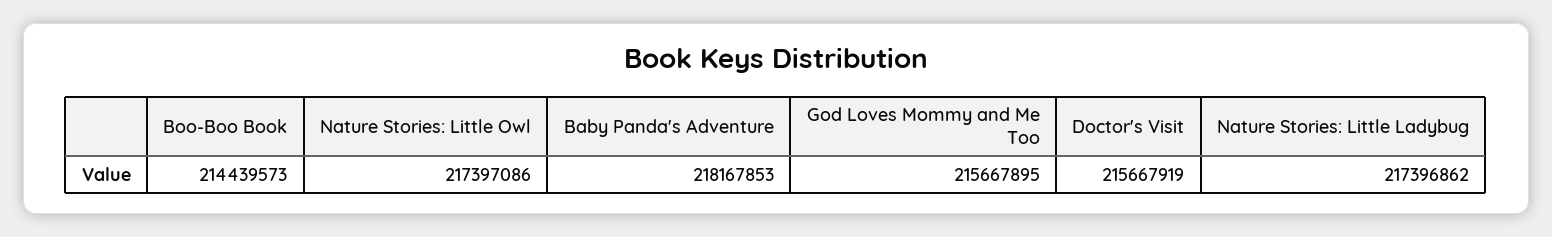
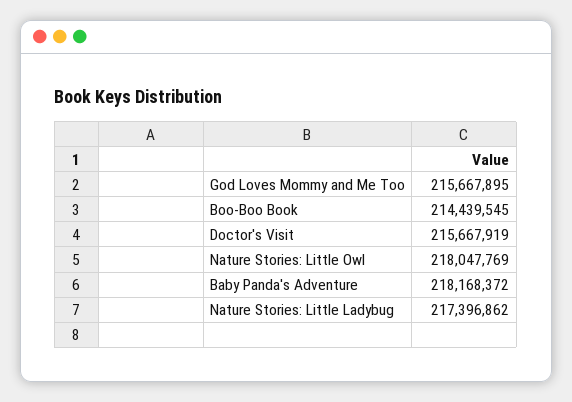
  {
-   "Boo-Boo Book": 214439573,
+   "Boo-Boo Book": 214439545,
-   "Nature Stories: Little Owl": 217397086,
+   "Nature Stories: Little Owl": 218047769,
-   "Baby Panda's Adventure": 218167853,
+   "Baby Panda's Adventure": 218168372,
    "God Loves Mommy and Me Too": 215667895,
    "Doctor's Visit": 215667919,
    "Nature Stories: Little Ladybug": 217396862
  }

